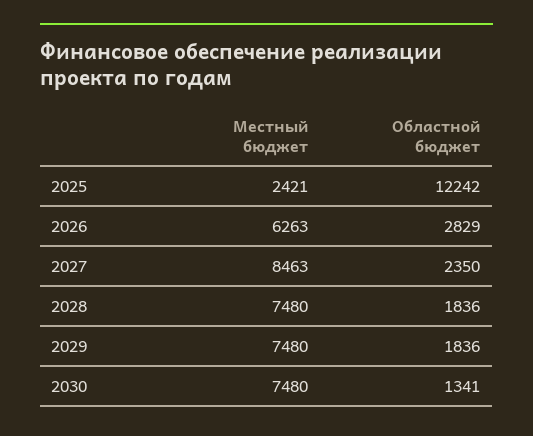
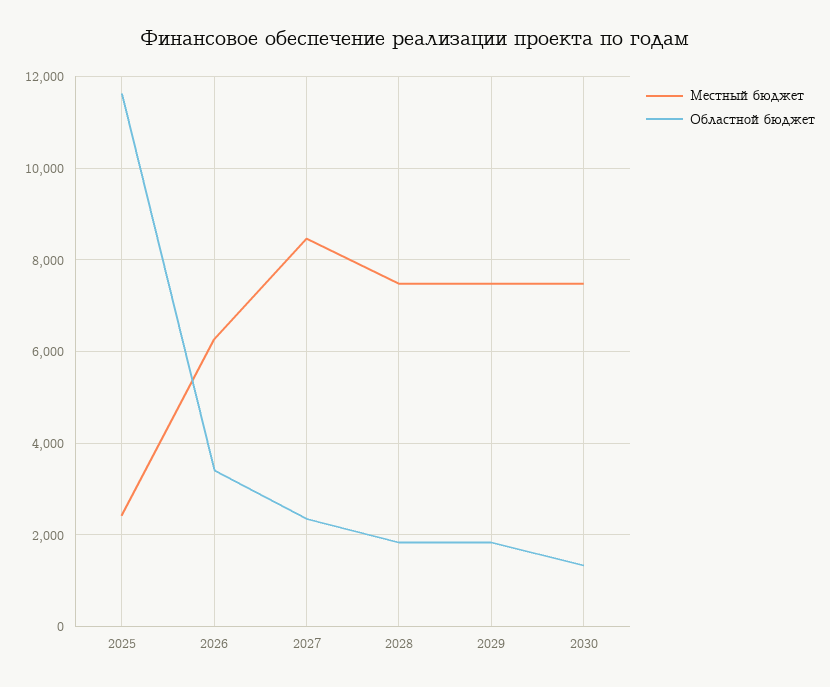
  {
    "Местный бюджет": {
      "2025": 2421,
      "2026": 6263,
      "2027": 8463,
      "2028": 7480,
      "2029": 7480,
      "2030": 7480
    },
    "Областной бюджет": {
-     "2025": 12242,
+     "2025": 11600,
-     "2026": 2829,
+     "2026": 3400,
      "2027": 2350,
      "2028": 1836,
      "2029": 1836,
      "2030": 1341
    }
  }

